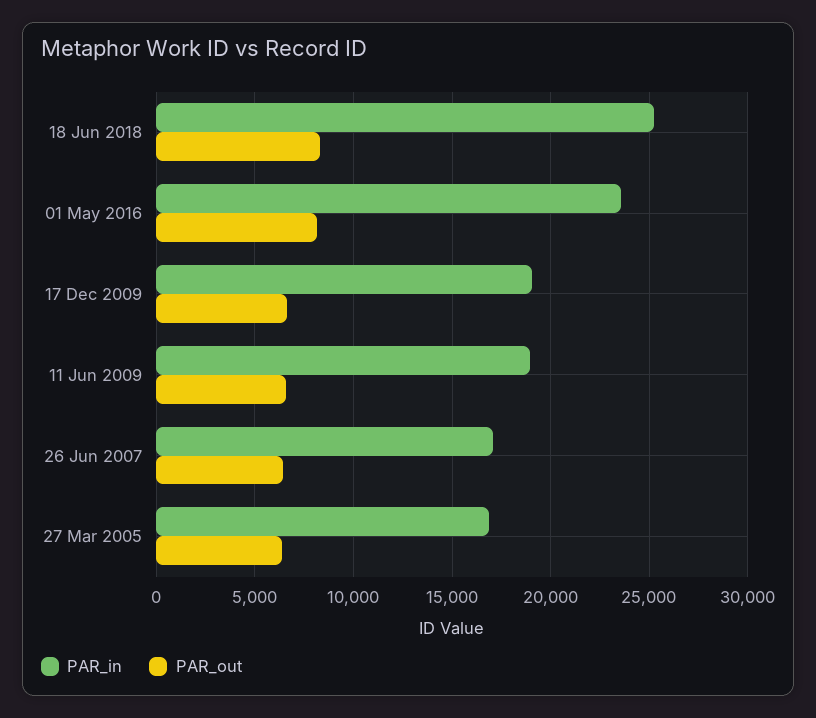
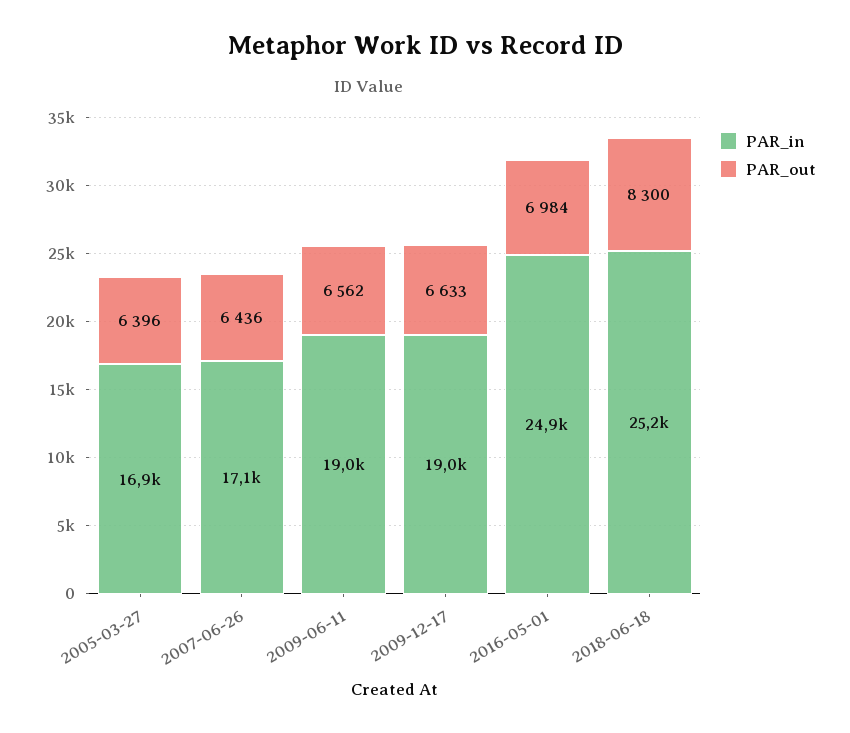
  {
    "PAR_in": {
      "18 Jun 2018": 25200,
-     "01 May 2016": 23500,
+     "01 May 2016": 24900,
      "17 Dec 2009": 19000,
      "11 Jun 2009": 19000,
      "26 Jun 2007": 17100,
      "27 Mar 2005": 16900
    },
    "PAR_out": {
      "18 Jun 2018": 8300,
-     "01 May 2016": 8000,
+     "01 May 2016": 6984,
      "17 Dec 2009": 6633,
      "11 Jun 2009": 6562,
      "26 Jun 2007": 6436,
      "27 Mar 2005": 6396
    }
  }

